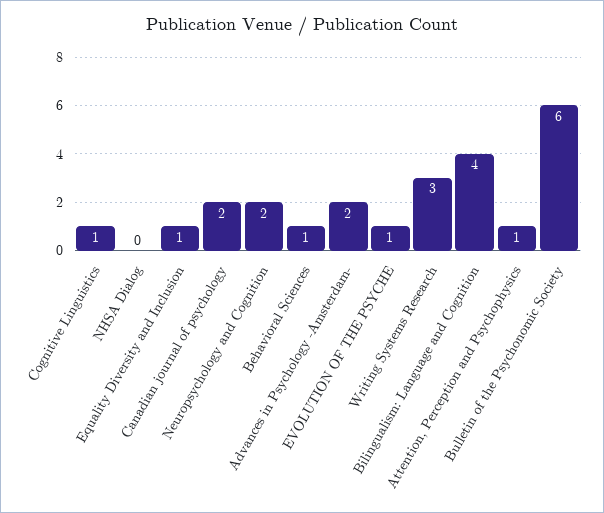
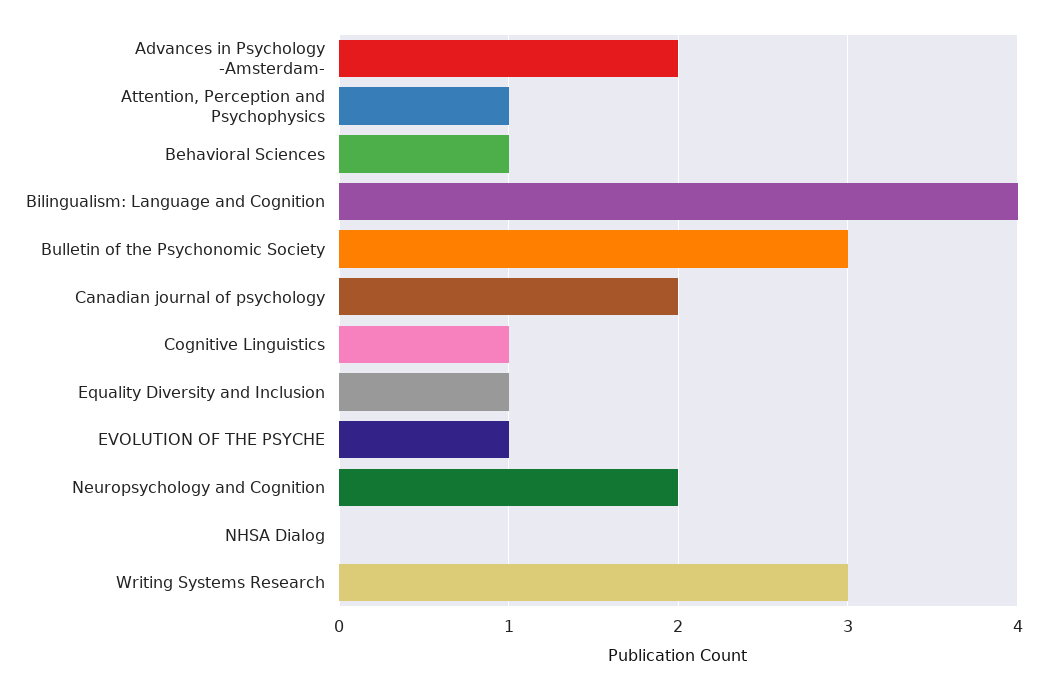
  {
    "Cognitive Linguistics": 1,
    "NHSA Dialog": 0,
    "Equality Diversity and Inclusion": 1,
    "Canadian journal of psychology": 2,
    "Neuropsychology and Cognition": 2,
    "Behavioral Sciences": 1,
    "Advances in Psychology -Amsterdam-": 2,
    "EVOLUTION OF THE PSYCHE": 1,
    "Writing Systems Research": 3,
    "Bilingualism: Language and Cognition": 4,
    "Attention, Perception and Psychophysics": 1,
-   "Bulletin of the Psychonomic Society": 6
+   "Bulletin of the Psychonomic Society": 3
  }

